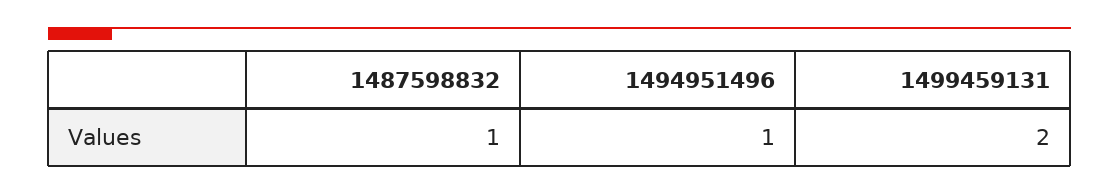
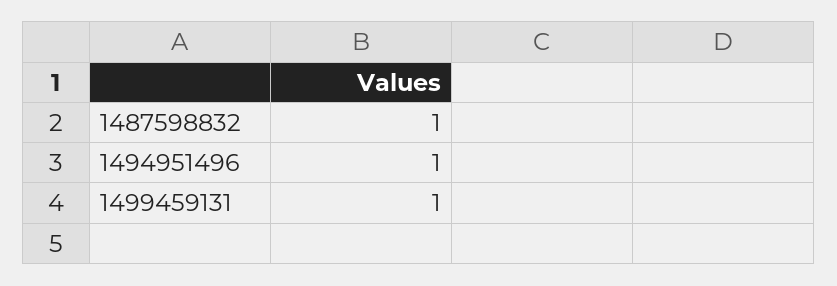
  {
    "1487598832": 1,
    "1494951496": 1,
-   "1499459131": 2
+   "1499459131": 1
  }

